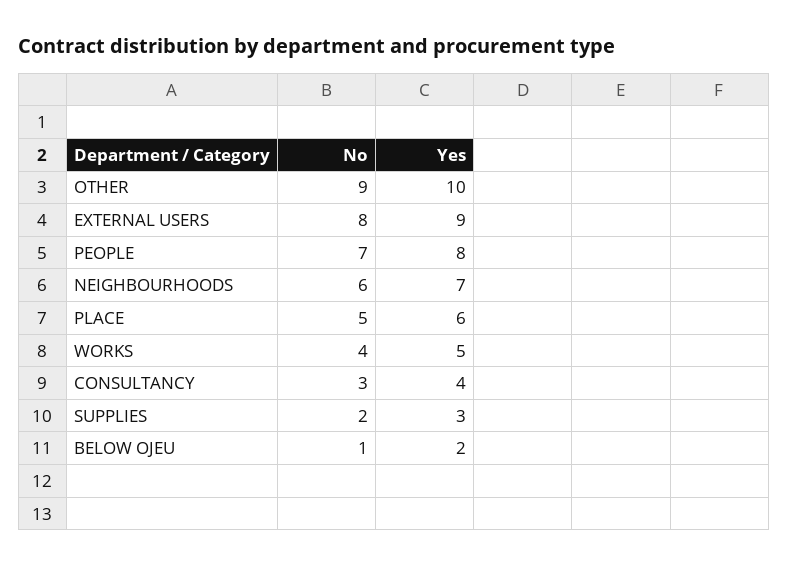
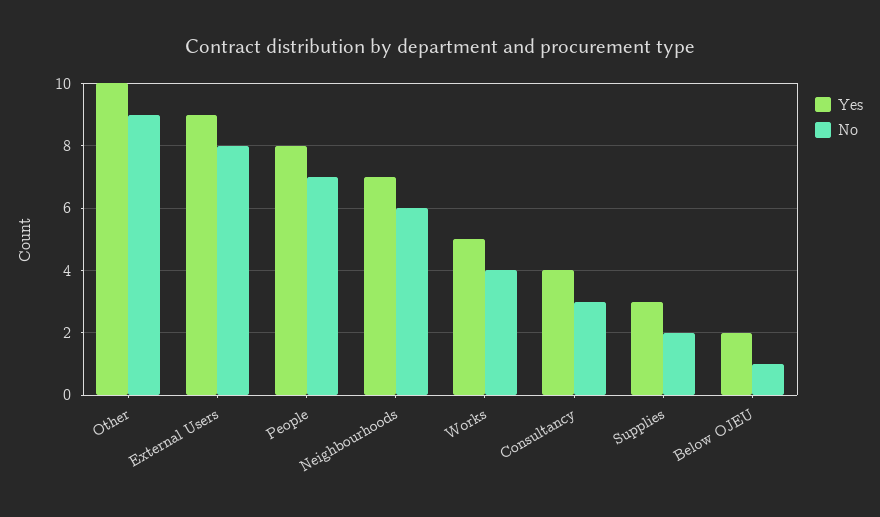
  {
    "No": {
      "OTHER": 9,
      "EXTERNAL USERS": 8,
      "PEOPLE": 7,
      "NEIGHBOURHOODS": 6,
-     "PLACE": 5,
      "WORKS": 4,
      "CONSULTANCY": 3,
      "SUPPLIES": 2,
      "BELOW OJEU": 1
    },
    "Yes": {
      "OTHER": 10,
      "EXTERNAL USERS": 9,
      "PEOPLE": 8,
      "NEIGHBOURHOODS": 7,
-     "PLACE": 6,
      "WORKS": 5,
      "CONSULTANCY": 4,
      "SUPPLIES": 3,
      "BELOW OJEU": 2
    }
  }

